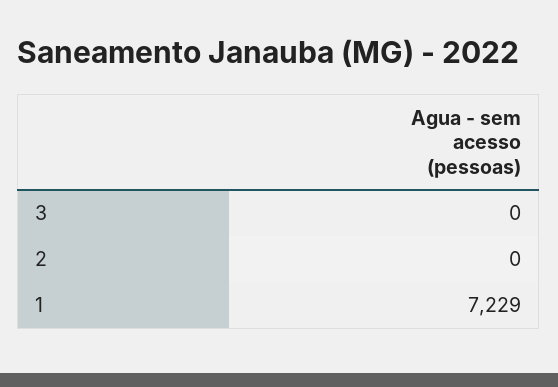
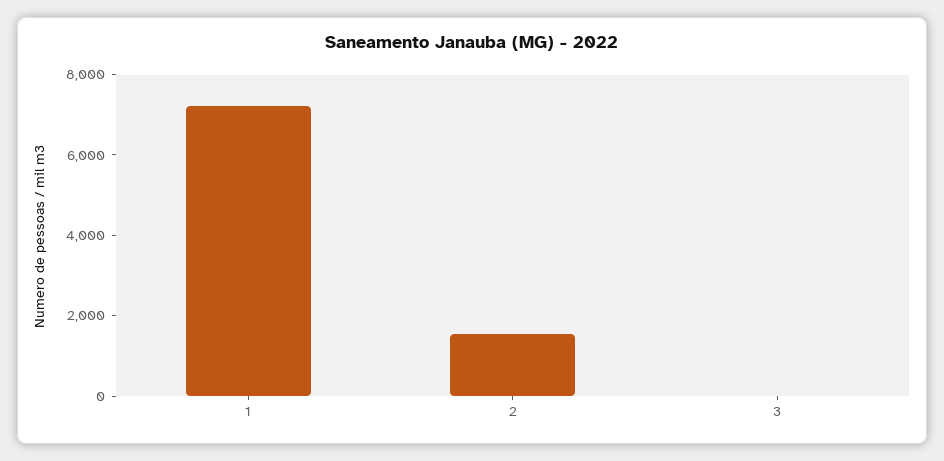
  {
    "3": 0,
-   "2": 0,
+   "2": 1500,
    "1": 7229
  }

